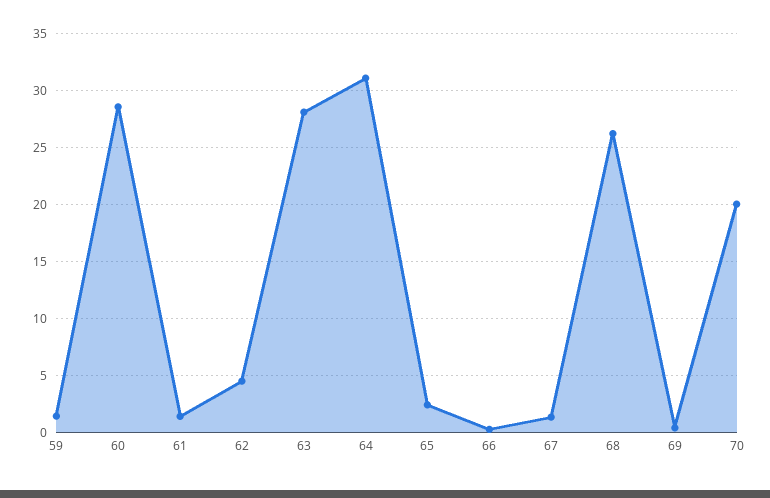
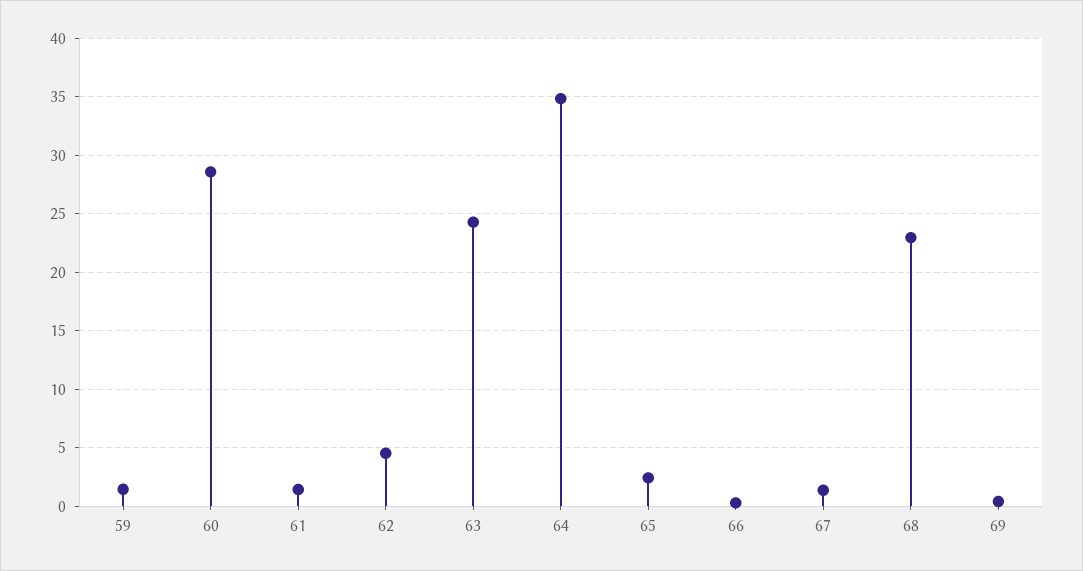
  {
    "59": 1,
    "60": 29,
    "61": 1,
    "62": 5,
-   "63": 28,
+   "63": 24,
-   "64": 31,
+   "64": 35,
    "65": 2,
    "66": 0,
    "67": 1,
-   "68": 26,
+   "68": 23,
-   "69": 0,
+   "69": 0
-   "70": 20
  }

